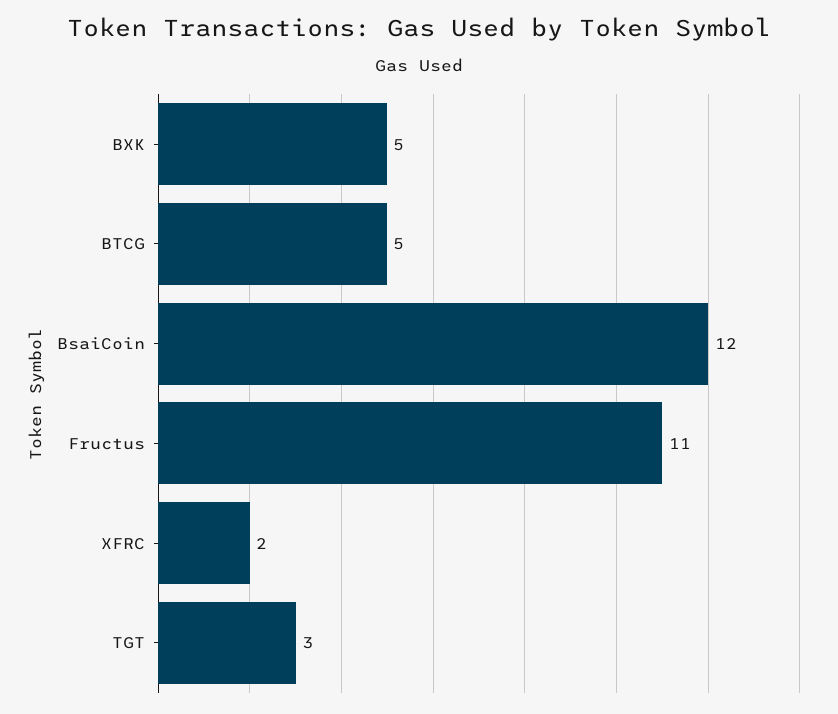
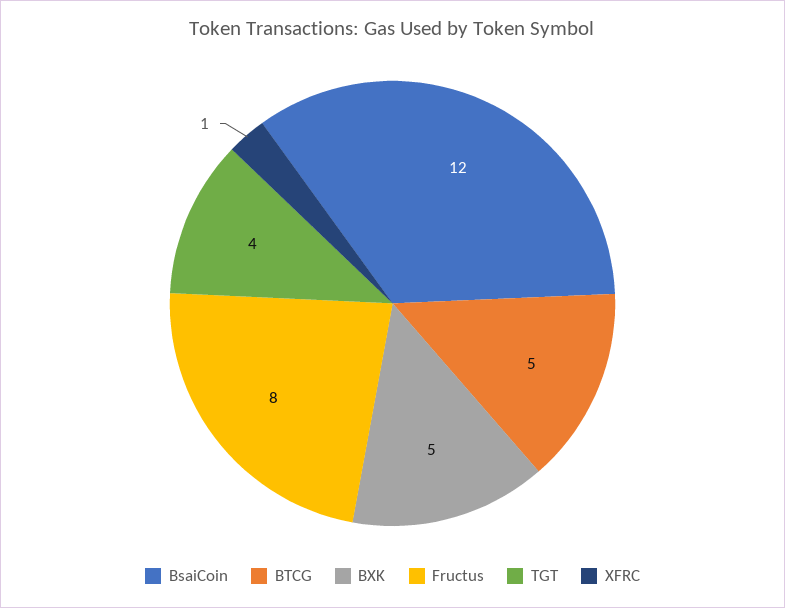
  {
    "BXK": 5,
    "BTCG": 5,
    "BsaiCoin": 12,
-   "Fructus": 11,
+   "Fructus": 8,
-   "XFRC": 2,
+   "XFRC": 1,
-   "TGT": 3
+   "TGT": 4
  }

